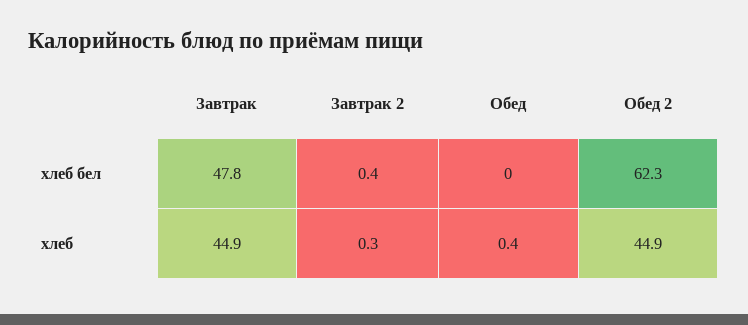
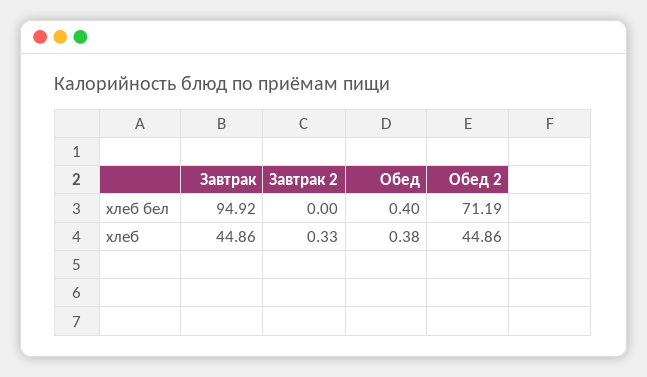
  {
    "Завтрак": {
-     "хлеб бел": 47.8,
+     "хлеб бел": 94.92,
      "хлеб": 44.86
    },
    "Завтрак 2": {
-     "хлеб бел": 0.4,
+     "хлеб бел": 0,
      "хлеб": 0.33
    },
    "Обед": {
-     "хлеб бел": 0,
+     "хлеб бел": 0.4,
      "хлеб": 0.38
    },
    "Обед 2": {
-     "хлеб бел": 62.3,
+     "хлеб бел": 71.19,
      "хлеб": 44.86
    }
  }

